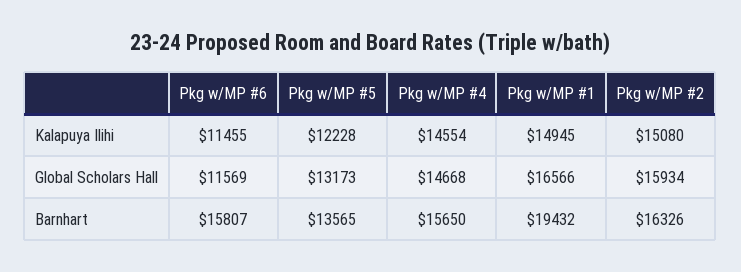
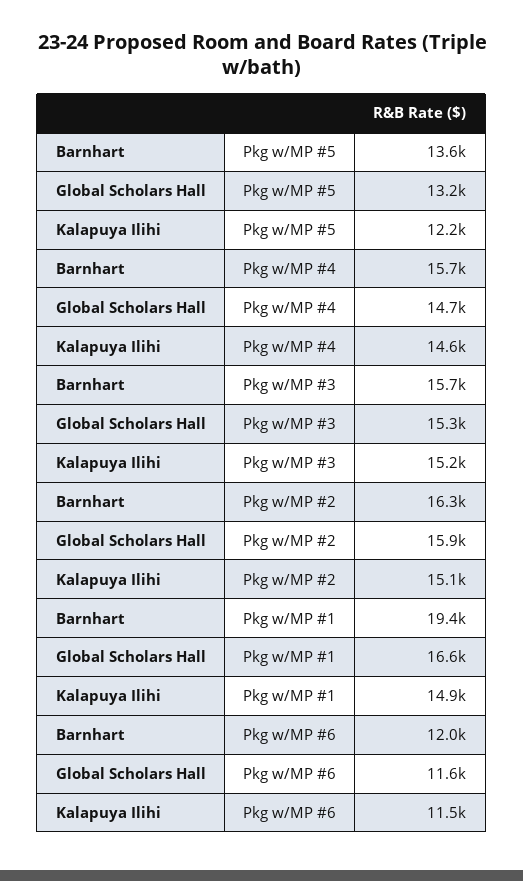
  {
    "Pkg w/MP #6": {
      "Kalapuya Ilihi": 11455,
      "Global Scholars Hall": 11569,
-     "Barnhart": 15807
+     "Barnhart": 12000
    },
    "Pkg w/MP #5": {
      "Kalapuya Ilihi": 12228,
      "Global Scholars Hall": 13173,
      "Barnhart": 13565
    },
    "Pkg w/MP #4": {
      "Kalapuya Ilihi": 14554,
      "Global Scholars Hall": 14668,
      "Barnhart": 15650
    },
    "Pkg w/MP #1": {
      "Kalapuya Ilihi": 14945,
      "Global Scholars Hall": 16566,
      "Barnhart": 19432
    },
    "Pkg w/MP #2": {
      "Kalapuya Ilihi": 15080,
      "Global Scholars Hall": 15934,
      "Barnhart": 16326
-   }
+   },
+   "Pkg w/MP #3": {
+     "Barnhart": 15700,
+     "Global Scholars Hall": 15300,
+     "Kalapuya Ilihi": 15200
+   }
  }

